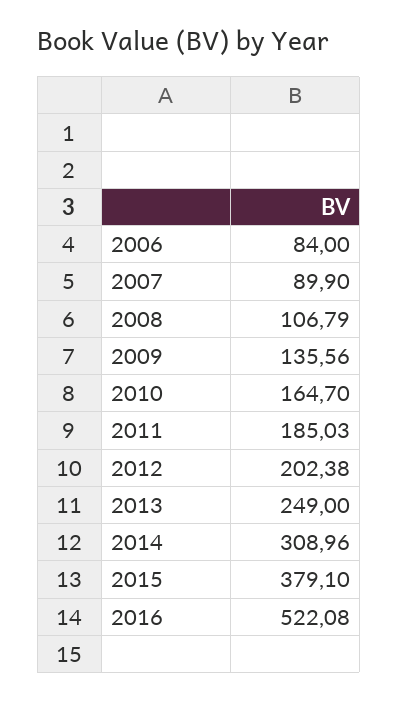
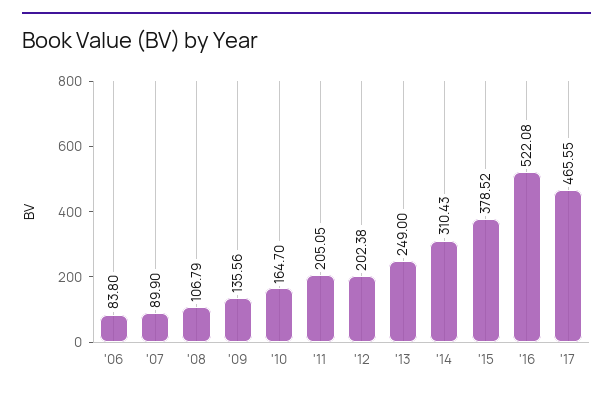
  {
-   "2006": 84,
+   "2006": 83.8,
    "2007": 89.9,
    "2008": 106.79,
    "2009": 135.56,
    "2010": 164.7,
-   "2011": 185.03,
+   "2011": 205.05,
    "2012": 202.38,
    "2013": 249,
-   "2014": 308.96,
+   "2014": 310.43,
-   "2015": 379.1,
+   "2015": 378.52,
-   "2016": 522.08
+   "2016": 522.08,
+   "'17": 465.55
  }

